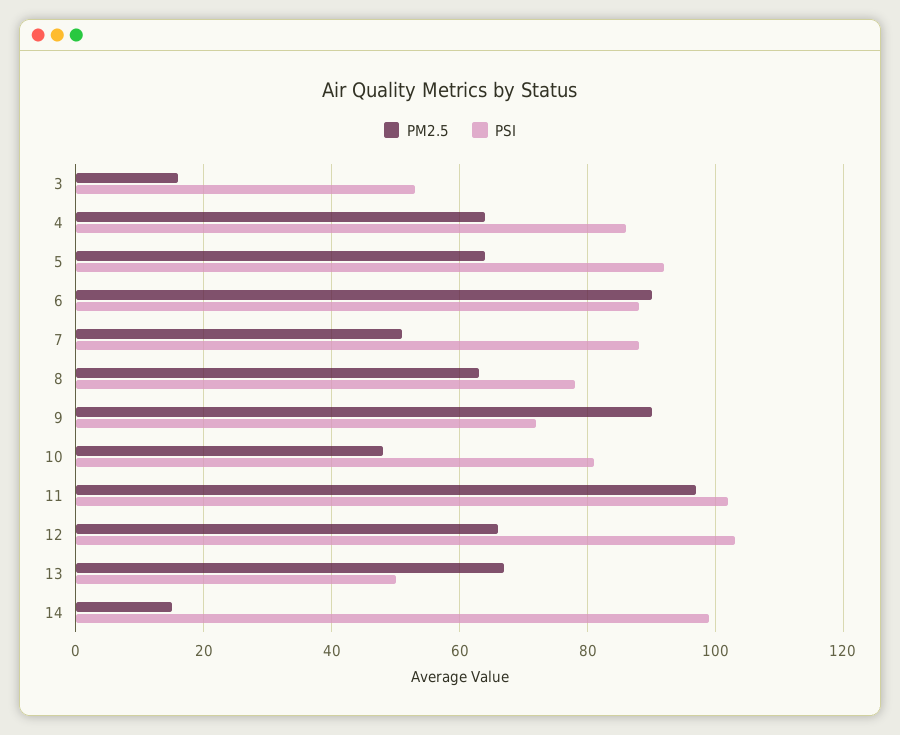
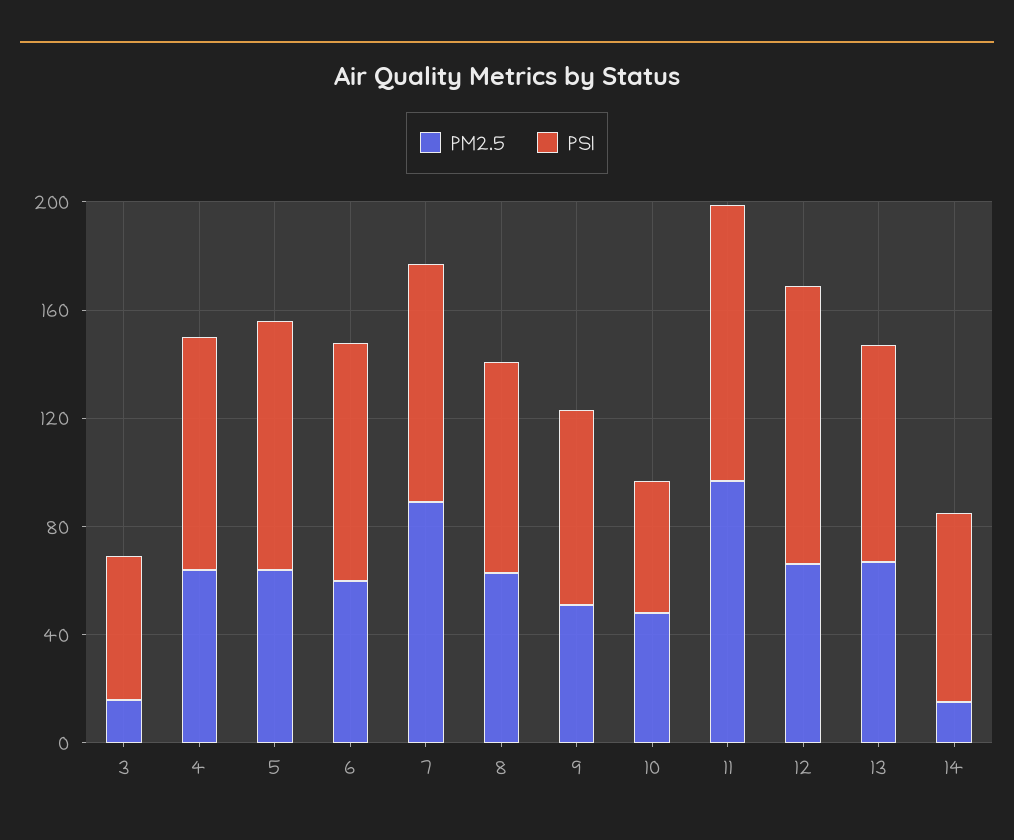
  {
    "PM2.5": {
      "3": 15,
      "4": 65,
      "5": 65,
-     "6": 90,
+     "6": 60,
-     "7": 50,
+     "7": 90,
      "8": 65,
-     "9": 90,
+     "9": 50,
      "10": 50,
      "11": 95,
      "12": 65,
      "13": 65,
      "14": 15
    },
    "PSI": {
      "3": 55,
      "4": 85,
      "5": 90,
      "6": 90,
      "7": 90,
      "8": 80,
      "9": 70,
-     "10": 80,
+     "10": 50,
      "11": 100,
      "12": 105,
-     "13": 50,
+     "13": 80,
-     "14": 100
+     "14": 70
    }
  }

